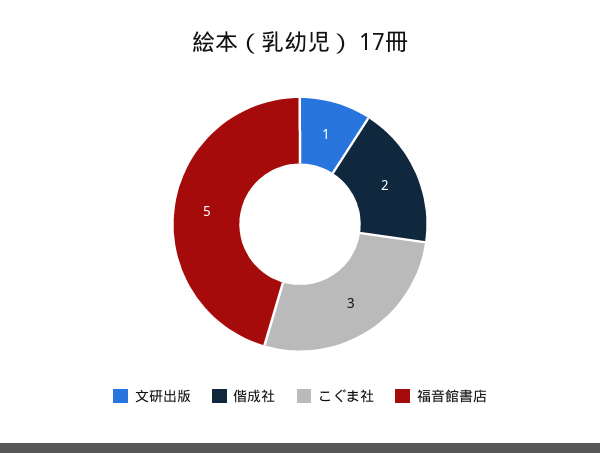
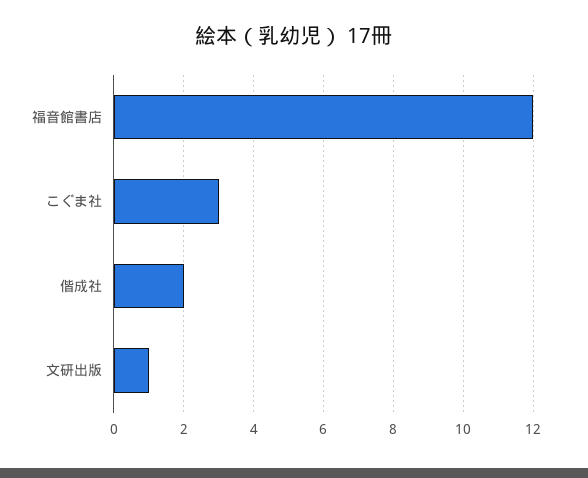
  {
    "文研出版": 1,
    "偕成社": 2,
    "こぐま社": 3,
-   "福音館書店": 5
+   "福音館書店": 12
  }

